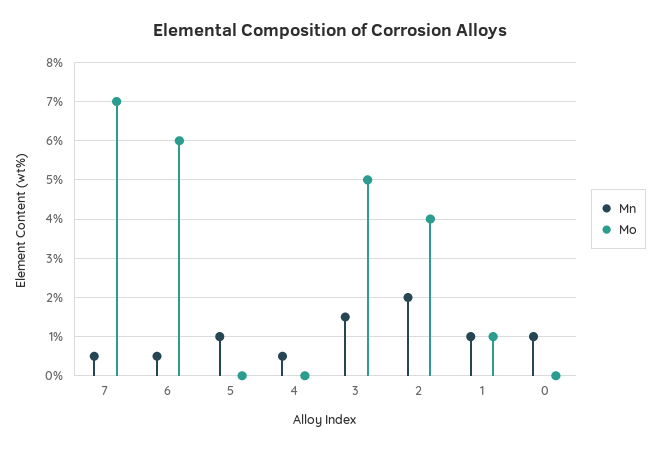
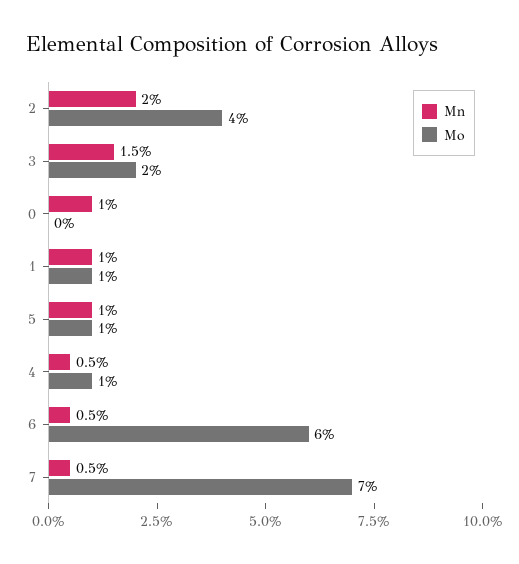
  {
    "Mn": {
      "7": 0.5,
      "6": 0.5,
      "5": 1,
      "4": 0.5,
      "3": 1.5,
      "2": 2,
      "1": 1,
      "0": 1
    },
    "Mo": {
      "7": 7,
      "6": 6,
-     "5": 0,
+     "5": 1,
-     "4": 0,
+     "4": 1,
-     "3": 5,
+     "3": 2,
      "2": 4,
      "1": 1,
      "0": 0
    }
  }

